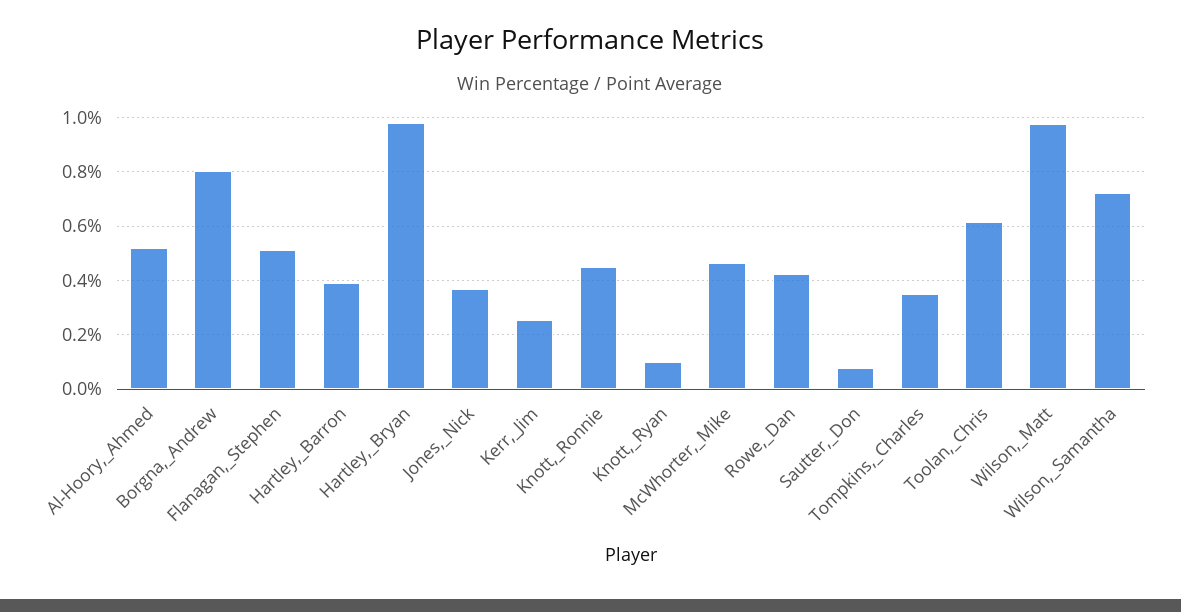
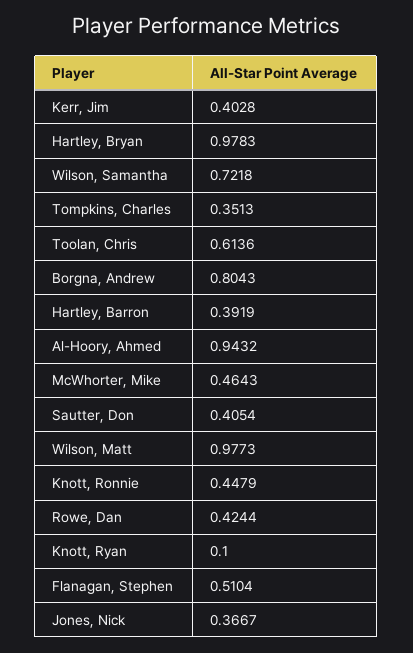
  {
-   "Al-Hoory,_Ahmed": 0.525,
+   "Al-Hoory,_Ahmed": 0.9432,
    "Borgna,_Andrew": 0.8043,
    "Flanagan,_Stephen": 0.5104,
    "Hartley,_Barron": 0.3919,
    "Hartley,_Bryan": 0.9783,
    "Jones,_Nick": 0.3667,
-   "Kerr,_Jim": 0.25,
+   "Kerr,_Jim": 0.4028,
    "Knott,_Ronnie": 0.4479,
    "Knott,_Ryan": 0.1,
    "McWhorter,_Mike": 0.4643,
    "Rowe,_Dan": 0.4244,
-   "Sautter,_Don": 0.075,
+   "Sautter,_Don": 0.4054,
    "Tompkins,_Charles": 0.3513,
    "Toolan,_Chris": 0.6136,
    "Wilson,_Matt": 0.9773,
    "Wilson,_Samantha": 0.7218
  }

